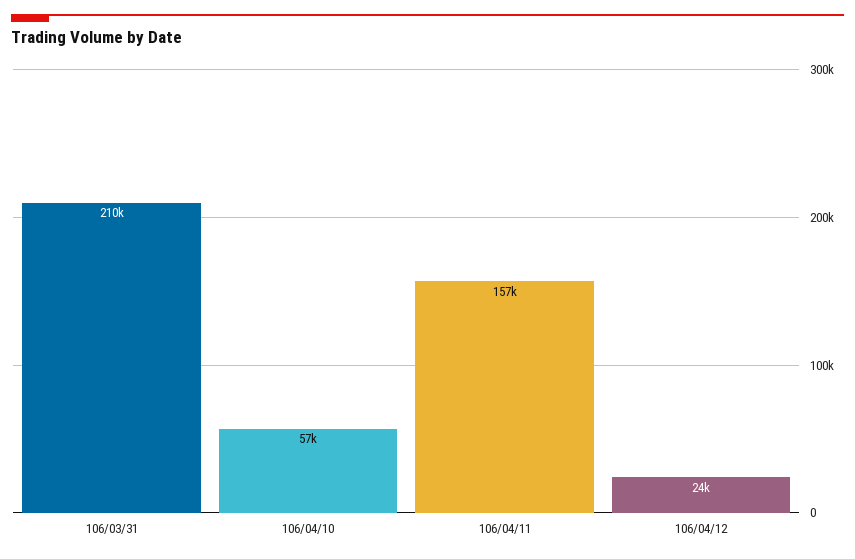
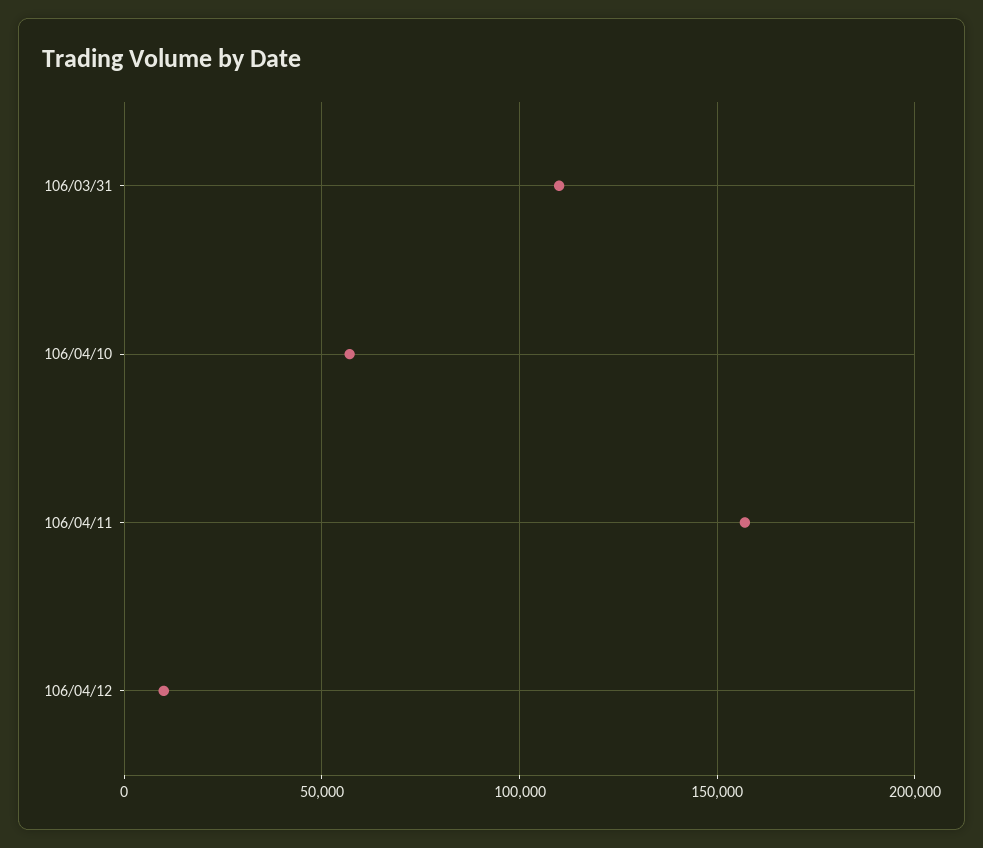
  {
-   "106/03/31": 210000,
+   "106/03/31": 110000,
    "106/04/10": 57000,
    "106/04/11": 157000,
-   "106/04/12": 24000
+   "106/04/12": 10000
  }

